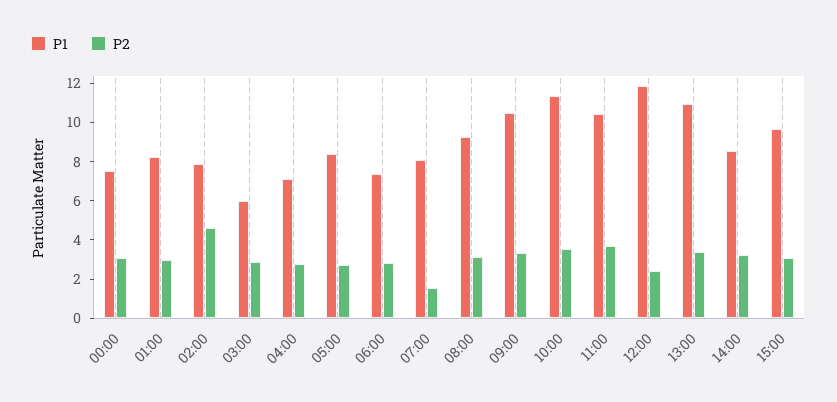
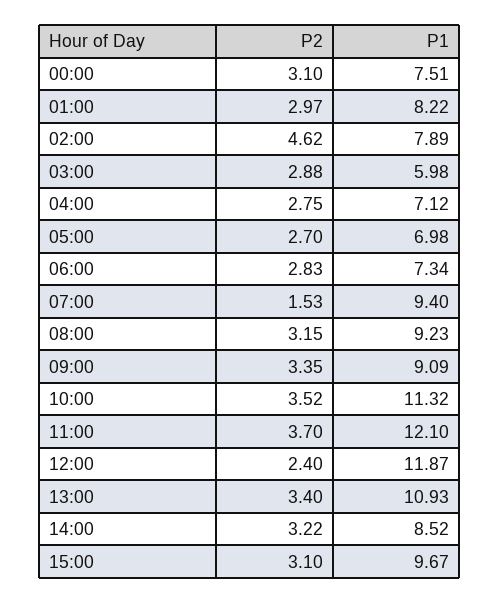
  {
    "P1": {
      "00:00": 7.51,
      "01:00": 8.22,
      "02:00": 7.89,
      "03:00": 5.98,
      "04:00": 7.12,
-     "05:00": 8.5,
+     "05:00": 6.98,
      "06:00": 7.34,
-     "07:00": 8,
+     "07:00": 9.4,
      "08:00": 9.23,
-     "09:00": 10.5,
+     "09:00": 9.09,
      "10:00": 11.32,
-     "11:00": 10.5,
+     "11:00": 12.1,
      "12:00": 11.87,
      "13:00": 10.93,
      "14:00": 8.52,
      "15:00": 9.67
    },
    "P2": {
      "00:00": 3.1,
      "01:00": 2.97,
      "02:00": 4.62,
      "03:00": 2.88,
      "04:00": 2.75,
      "05:00": 2.7,
      "06:00": 2.83,
      "07:00": 1.53,
      "08:00": 3.15,
      "09:00": 3.35,
      "10:00": 3.52,
      "11:00": 3.7,
      "12:00": 2.4,
      "13:00": 3.4,
      "14:00": 3.22,
      "15:00": 3.1
    }
  }

